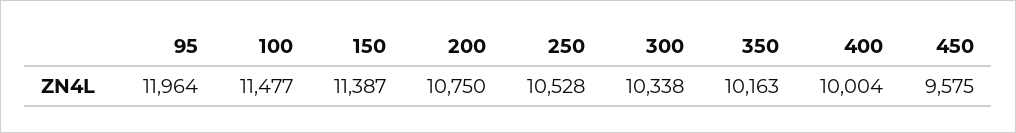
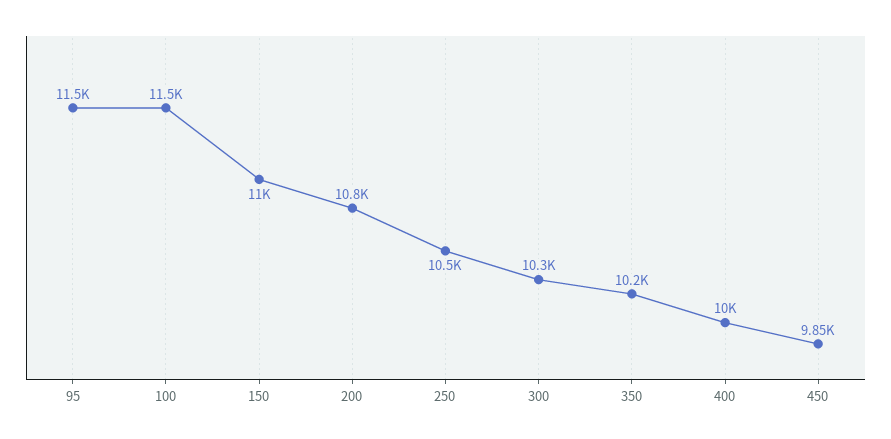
  {
-   "95": 11964,
+   "95": 11500,
    "100": 11477,
-   "150": 11387,
+   "150": 11000,
    "200": 10750,
    "250": 10528,
    "300": 10338,
    "350": 10163,
    "400": 10004,
-   "450": 9575
+   "450": 9850
  }

